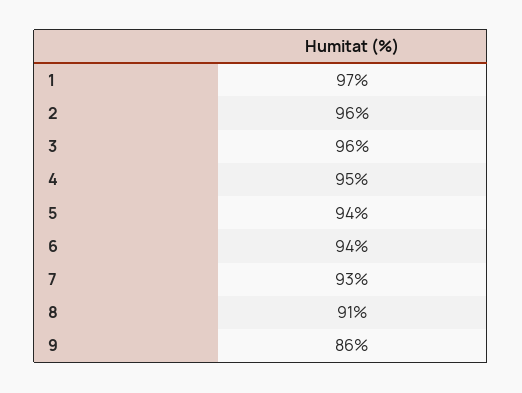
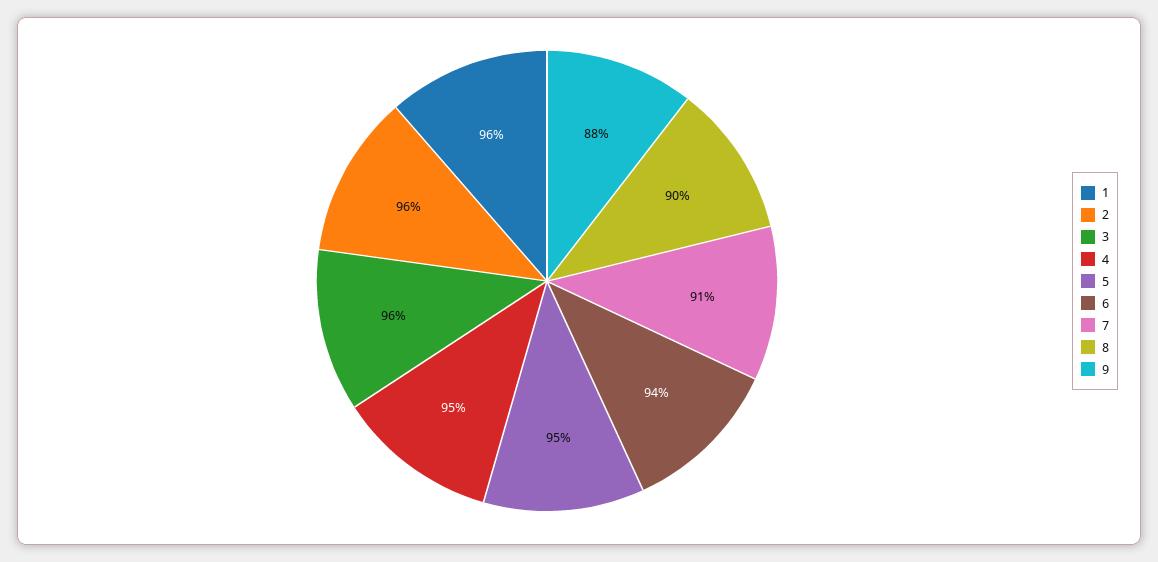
  {
-   "1": 97,
+   "1": 96,
    "2": 96,
    "3": 96,
    "4": 95,
-   "5": 94,
+   "5": 95,
    "6": 94,
-   "7": 93,
+   "7": 91,
-   "8": 91,
+   "8": 90,
-   "9": 86
+   "9": 88
  }

